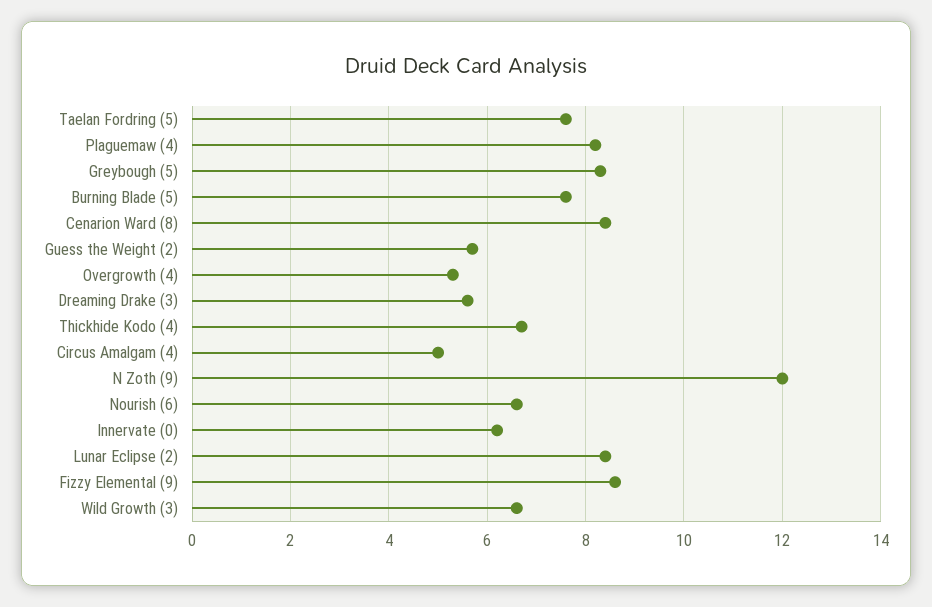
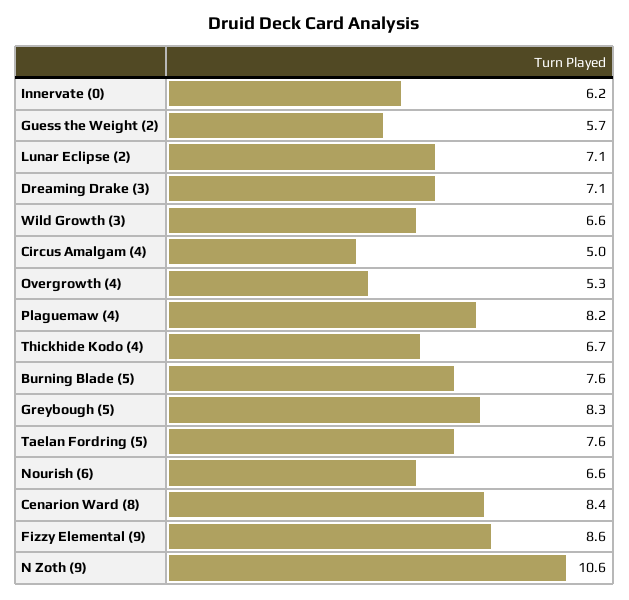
  {
    "Taelan Fordring (5)": 7.6,
    "Plaguemaw (4)": 8.2,
    "Greybough (5)": 8.3,
    "Burning Blade (5)": 7.6,
    "Cenarion Ward (8)": 8.4,
    "Guess the Weight (2)": 5.7,
    "Overgrowth (4)": 5.3,
-   "Dreaming Drake (3)": 5.5,
+   "Dreaming Drake (3)": 7.1,
    "Thickhide Kodo (4)": 6.7,
    "Circus Amalgam (4)": 5,
-   "N Zoth (9)": 12,
+   "N Zoth (9)": 10.6,
    "Nourish (6)": 6.6,
    "Innervate (0)": 6.2,
-   "Lunar Eclipse (2)": 8.5,
+   "Lunar Eclipse (2)": 7.1,
    "Fizzy Elemental (9)": 8.6,
    "Wild Growth (3)": 6.6
  }

